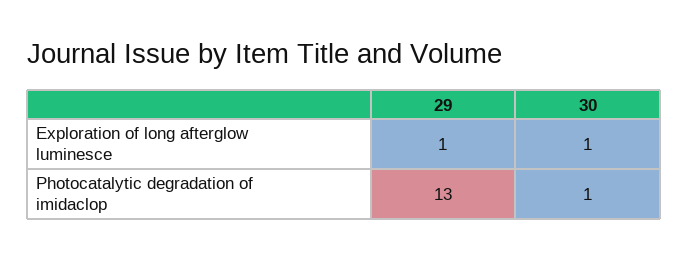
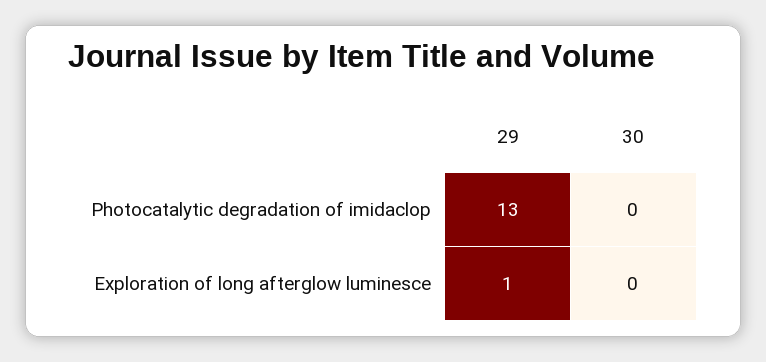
  {
    "29": {
      "Exploration of long afterglow luminesce": 1,
      "Photocatalytic degradation of imidaclop": 13
    },
    "30": {
-     "Exploration of long afterglow luminesce": 1,
+     "Exploration of long afterglow luminesce": 0,
-     "Photocatalytic degradation of imidaclop": 1
+     "Photocatalytic degradation of imidaclop": 0
    }
  }

